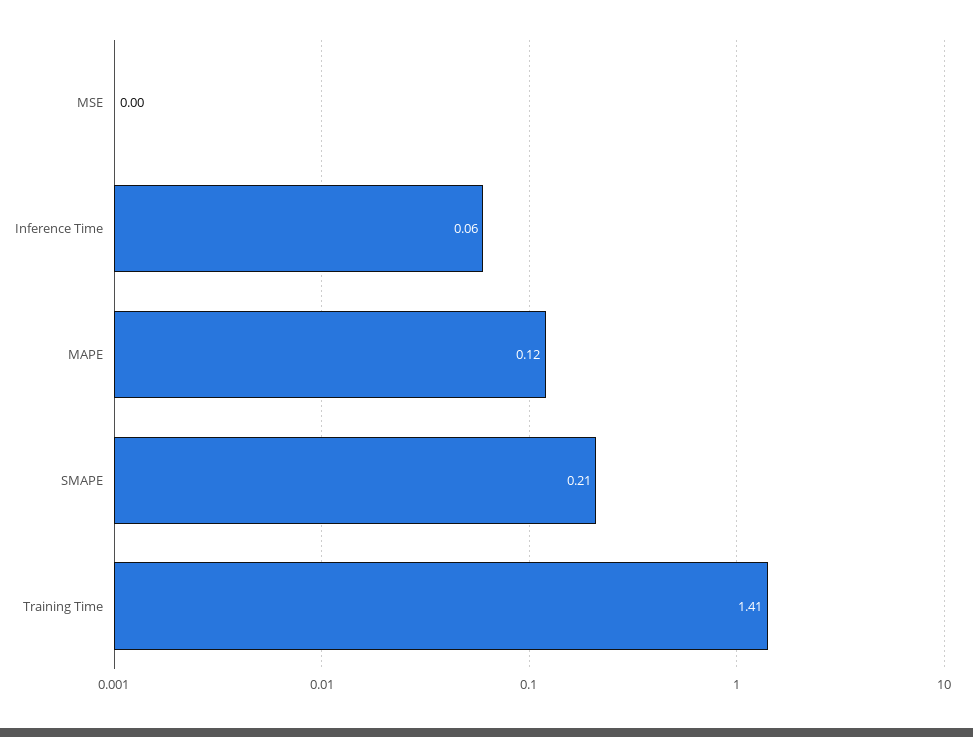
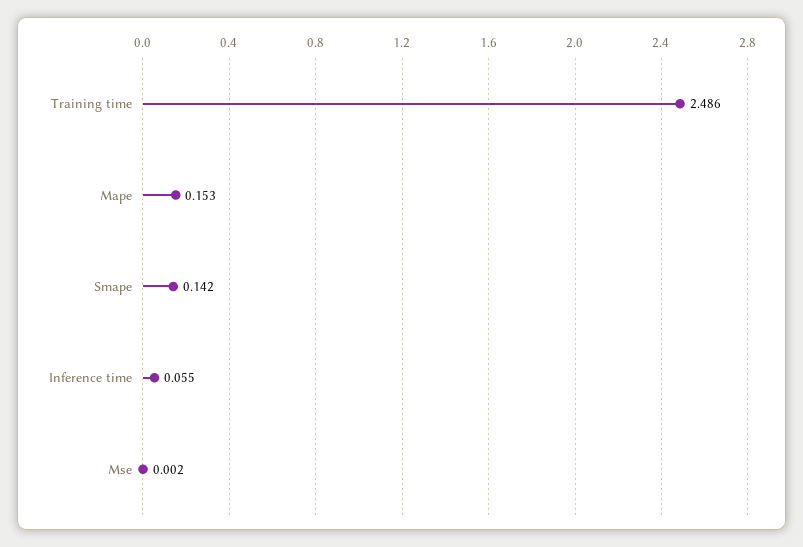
  {
    "MSE": 0.002,
    "Inference Time": 0.055,
-   "MAPE": 0.12,
+   "MAPE": 0.153,
-   "SMAPE": 0.21,
+   "SMAPE": 0.142,
-   "Training Time": 1.41
+   "Training Time": 2.486
  }

